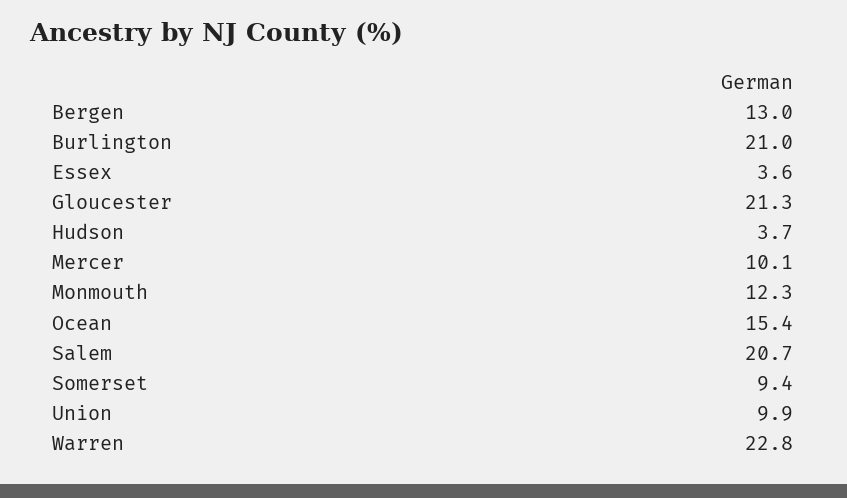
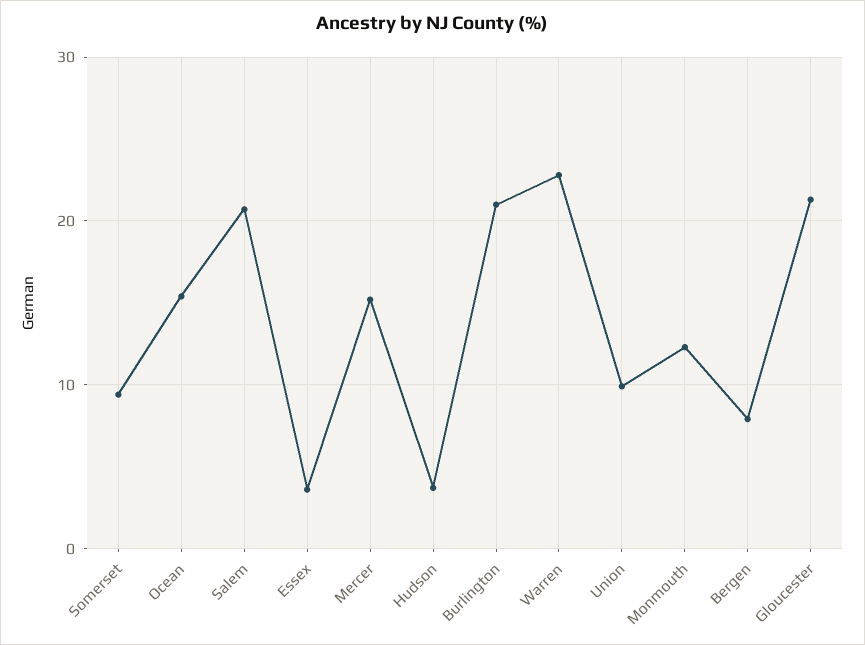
  {
-   "Bergen": 13,
+   "Bergen": 8,
    "Burlington": 21,
    "Essex": 3.6,
    "Gloucester": 21.3,
    "Hudson": 3.7,
-   "Mercer": 10.1,
+   "Mercer": 15,
    "Monmouth": 12.3,
    "Ocean": 15.4,
    "Salem": 20.7,
    "Somerset": 9.4,
    "Union": 9.9,
    "Warren": 22.8
  }

